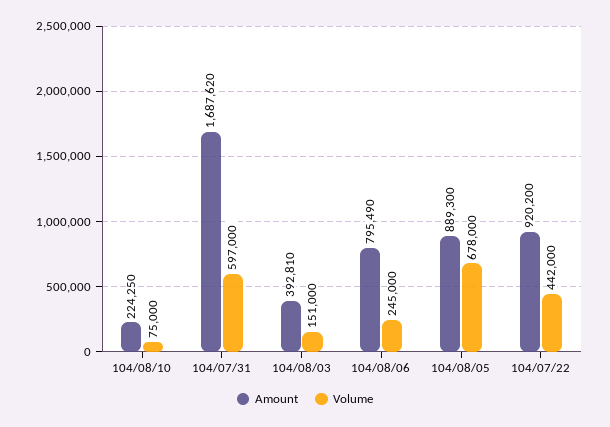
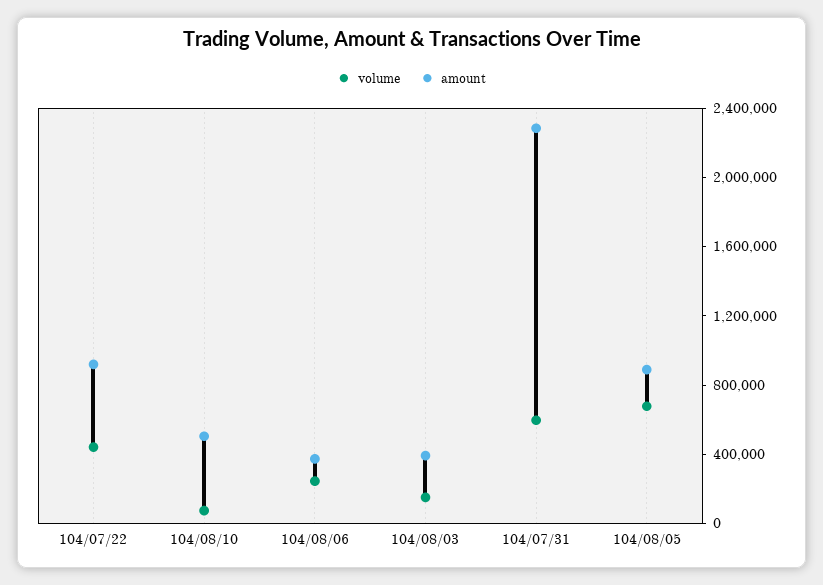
  {
    "Amount": {
-     "104/08/10": 224250,
+     "104/08/10": 500000,
-     "104/07/31": 1687620,
+     "104/07/31": 2300000,
      "104/08/03": 392810,
-     "104/08/06": 795490,
+     "104/08/06": 400000,
      "104/08/05": 889300,
      "104/07/22": 920200
    },
    "Volume": {
      "104/08/10": 75000,
      "104/07/31": 597000,
      "104/08/03": 151000,
      "104/08/06": 245000,
      "104/08/05": 678000,
      "104/07/22": 442000
    }
  }

